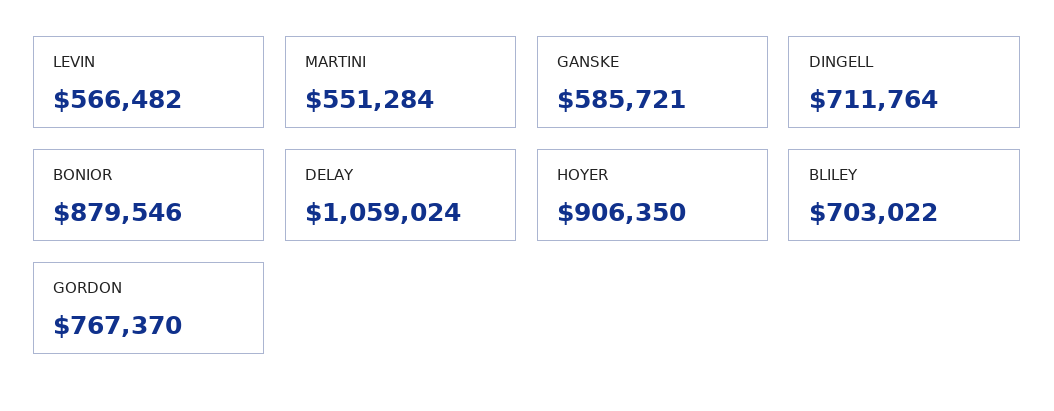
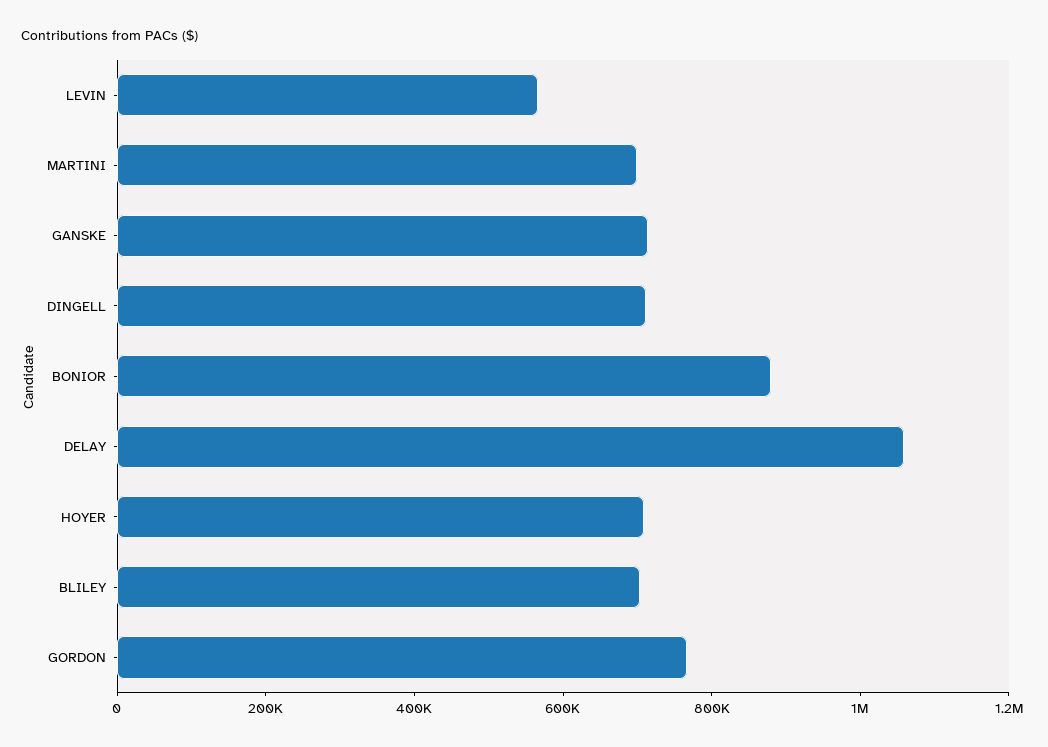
  {
    "LEVIN": 566482,
-   "MARTINI": 551284,
+   "MARTINI": 700000,
-   "GANSKE": 585721,
+   "GANSKE": 700000,
    "DINGELL": 711764,
    "BONIOR": 879546,
    "DELAY": 1059024,
-   "HOYER": 906350,
+   "HOYER": 700000,
    "BLILEY": 703022,
    "GORDON": 767370
  }

